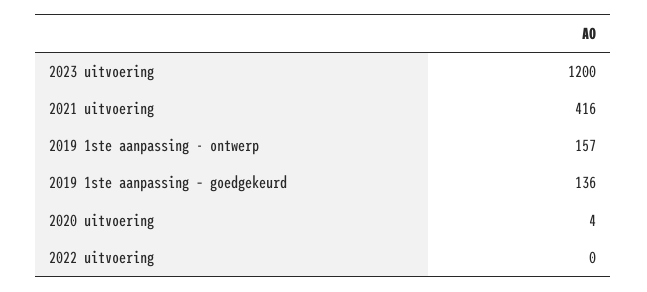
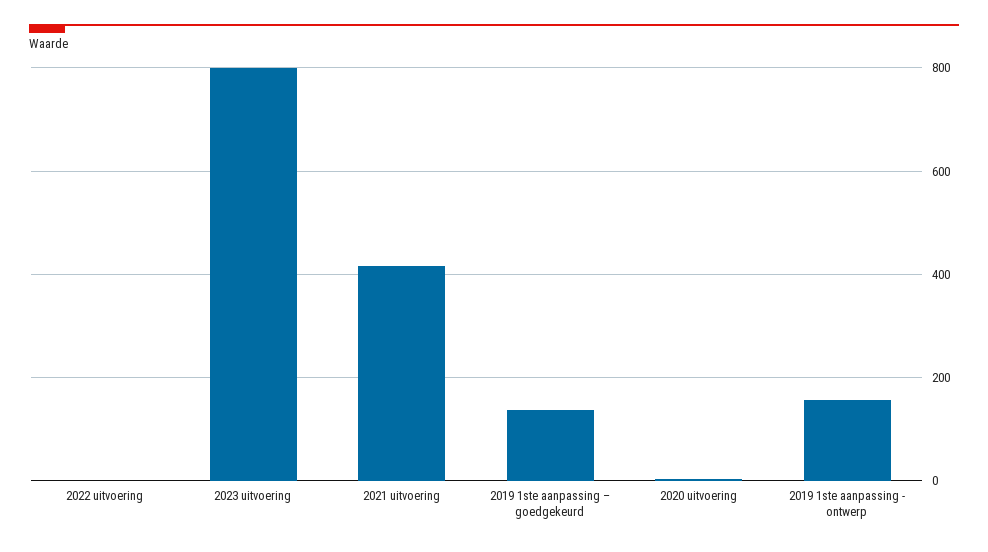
  {
-   "2023 uitvoering": 1200,
+   "2023 uitvoering": 800,
    "2021 uitvoering": 416,
    "2019 1ste aanpassing - ontwerp": 157,
    "2019 1ste aanpassing – goedgekeurd": 136,
    "2020 uitvoering": 4,
    "2022 uitvoering": 0
  }

